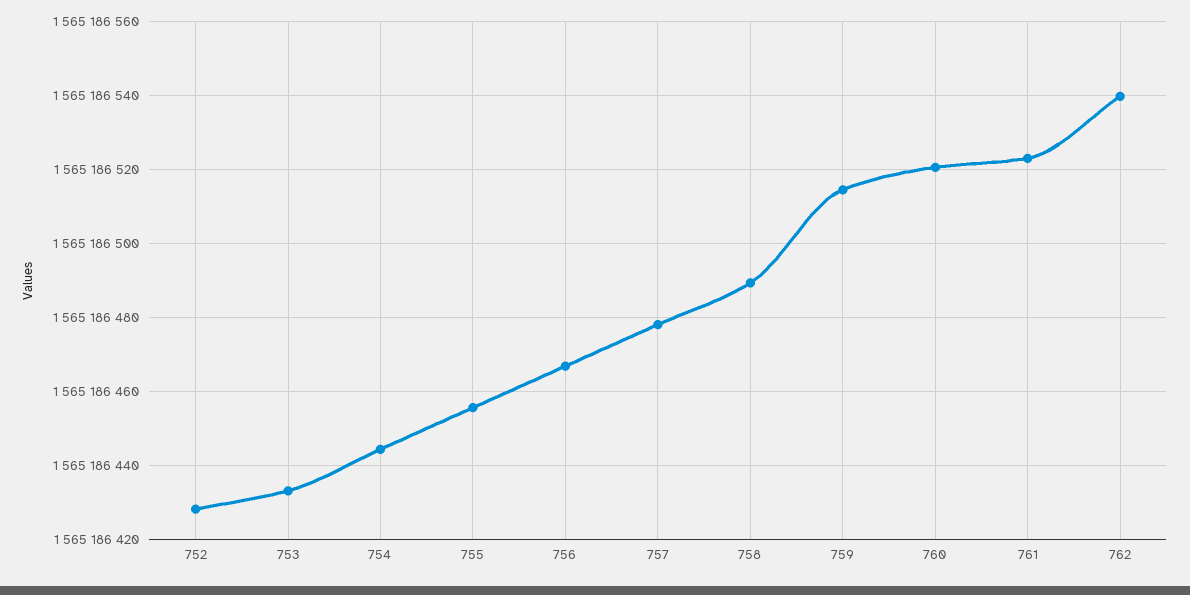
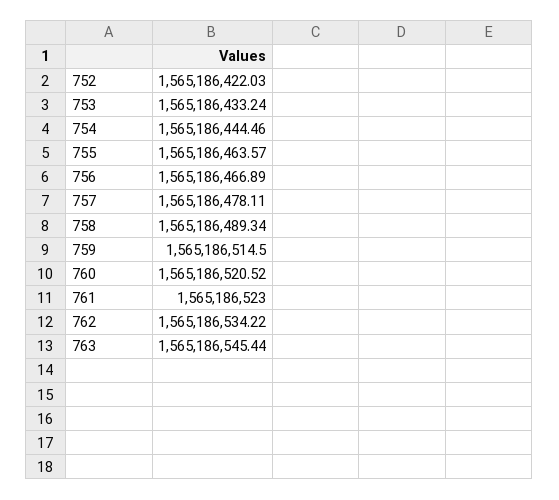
  {
-   "752": 1565186428,
+   "752": 1565186422.03,
    "753": 1565186433.24,
    "754": 1565186444.46,
-   "755": 1565186456,
+   "755": 1565186463.57,
    "756": 1565186466.89,
    "757": 1565186478.11,
    "758": 1565186489.34,
    "759": 1565186514.5,
    "760": 1565186520.52,
    "761": 1565186523,
-   "762": 1565186540
+   "762": 1565186534.22,
+   "763": 1565186545.44
  }

